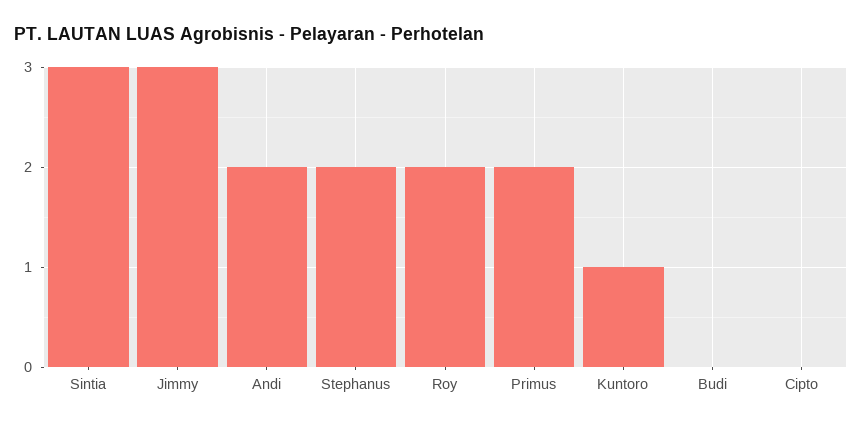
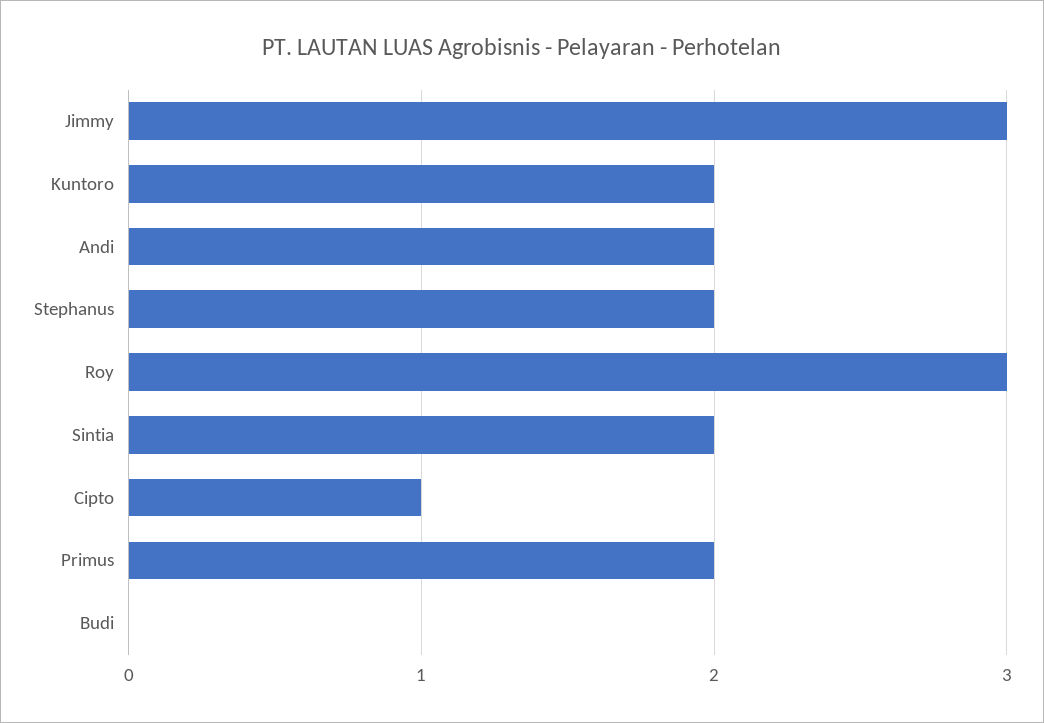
  {
-   "Sintia": 3,
+   "Sintia": 2,
    "Jimmy": 3,
    "Andi": 2,
    "Stephanus": 2,
-   "Roy": 2,
+   "Roy": 3,
    "Primus": 2,
-   "Kuntoro": 1,
+   "Kuntoro": 2,
    "Budi": 0,
-   "Cipto": 0
+   "Cipto": 1
  }

